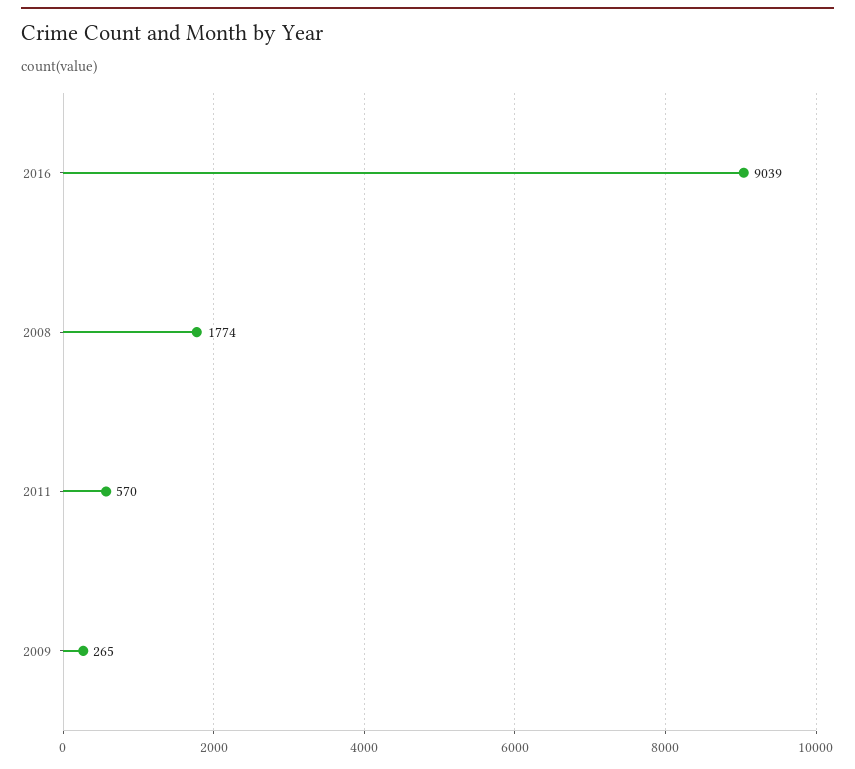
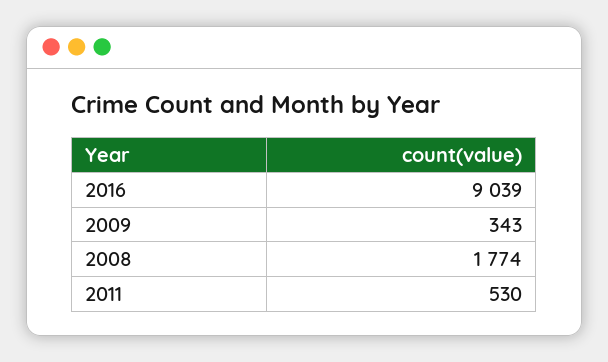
  {
    "2016": 9039,
    "2008": 1774,
-   "2011": 570,
+   "2011": 530,
-   "2009": 265
+   "2009": 343
  }

